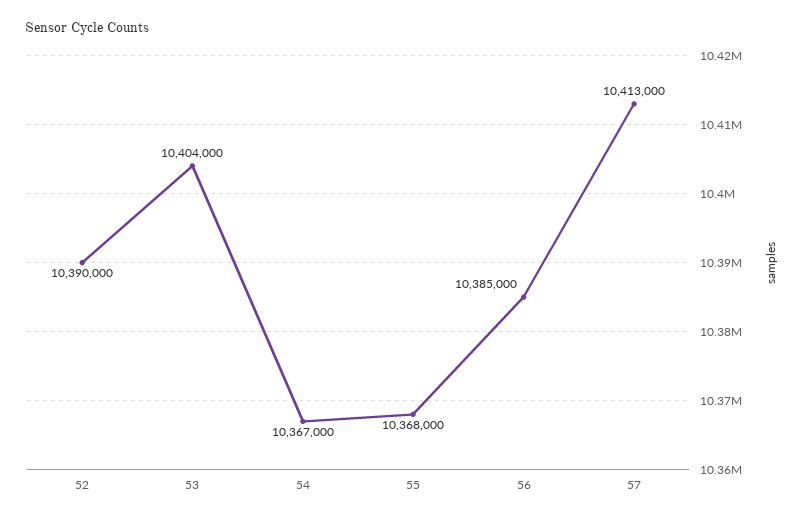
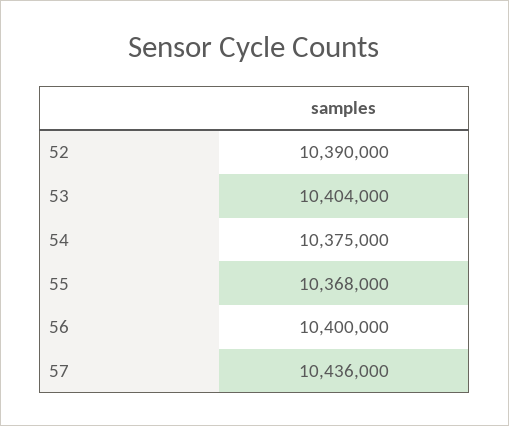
  {
    "52": 10390000,
    "53": 10404000,
-   "54": 10367000,
+   "54": 10375000,
    "55": 10368000,
-   "56": 10385000,
+   "56": 10400000,
-   "57": 10413000
+   "57": 10436000
  }

